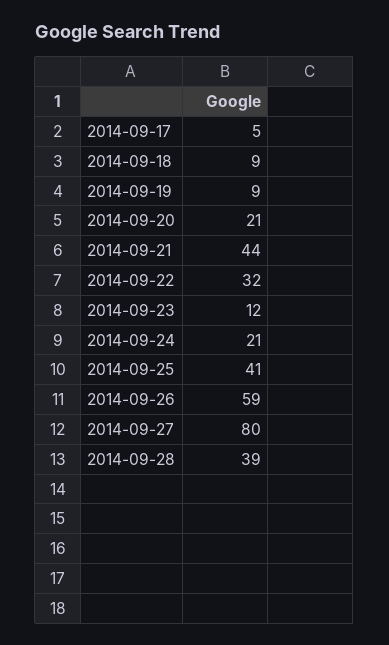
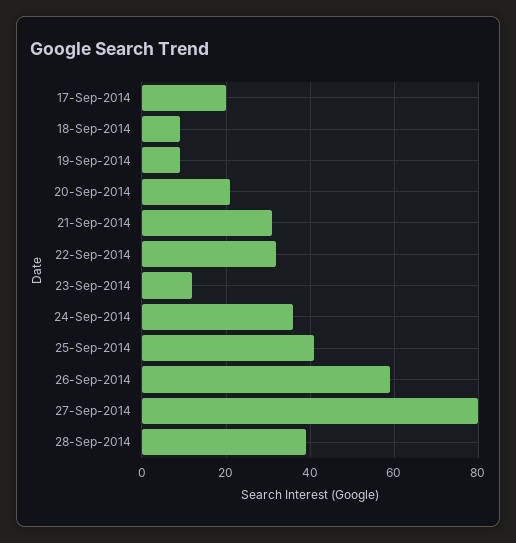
  {
-   "2014-09-17": 5,
+   "2014-09-17": 20,
    "2014-09-18": 9,
    "2014-09-19": 9,
    "2014-09-20": 21,
-   "2014-09-21": 44,
+   "2014-09-21": 30,
    "2014-09-22": 32,
    "2014-09-23": 12,
-   "2014-09-24": 21,
+   "2014-09-24": 35,
    "2014-09-25": 41,
    "2014-09-26": 59,
    "2014-09-27": 80,
    "2014-09-28": 39
  }

